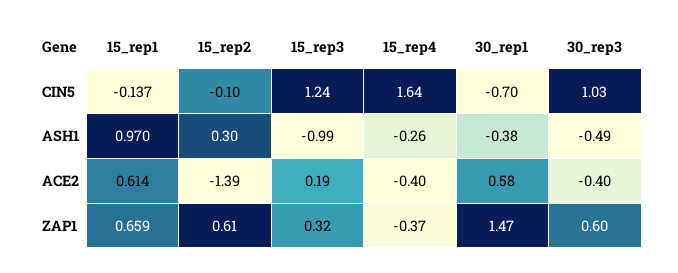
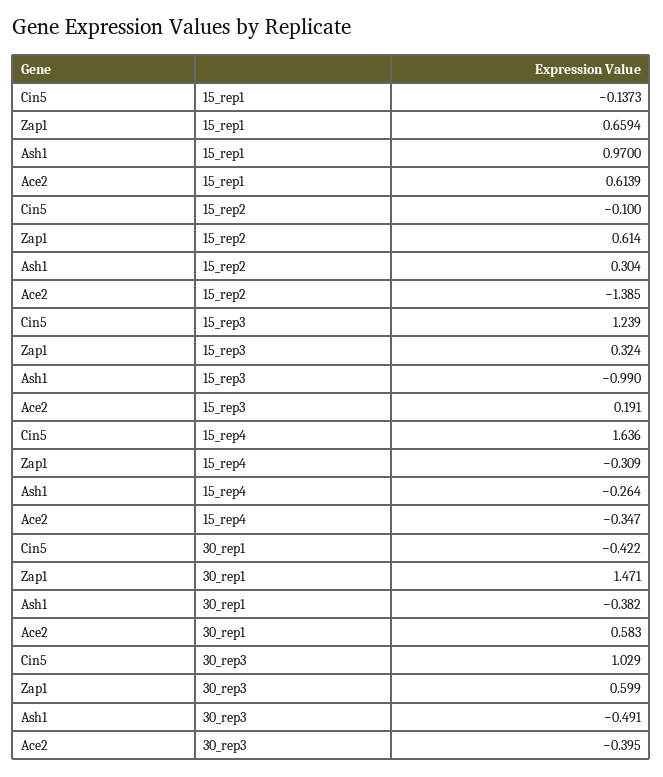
  {
    "15_rep1": {
      "CIN5": -0.1373,
      "ASH1": 0.97,
      "ACE2": 0.6139,
      "ZAP1": 0.6594
    },
    "15_rep2": {
      "CIN5": -0.1,
      "ASH1": 0.304,
      "ACE2": -1.385,
      "ZAP1": 0.614
    },
    "15_rep3": {
      "CIN5": 1.239,
      "ASH1": -0.99,
      "ACE2": 0.191,
      "ZAP1": 0.324
    },
    "15_rep4": {
      "CIN5": 1.636,
      "ASH1": -0.264,
-     "ACE2": -0.4,
+     "ACE2": -0.347,
-     "ZAP1": -0.37
+     "ZAP1": -0.309
    },
    "30_rep1": {
-     "CIN5": -0.7,
+     "CIN5": -0.422,
      "ASH1": -0.382,
      "ACE2": 0.583,
      "ZAP1": 1.471
    },
    "30_rep3": {
      "CIN5": 1.029,
      "ASH1": -0.491,
      "ACE2": -0.395,
      "ZAP1": 0.599
    }
  }

